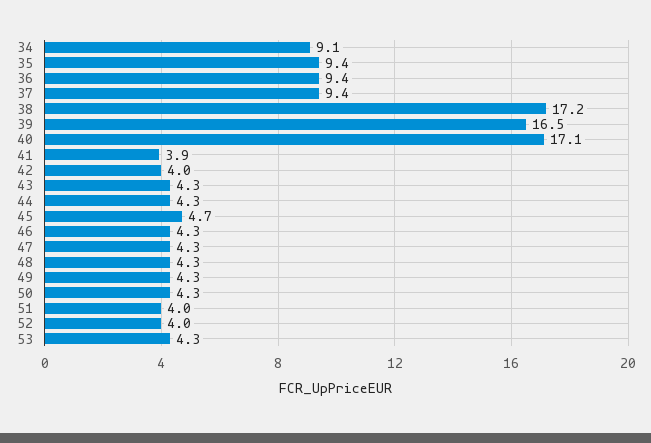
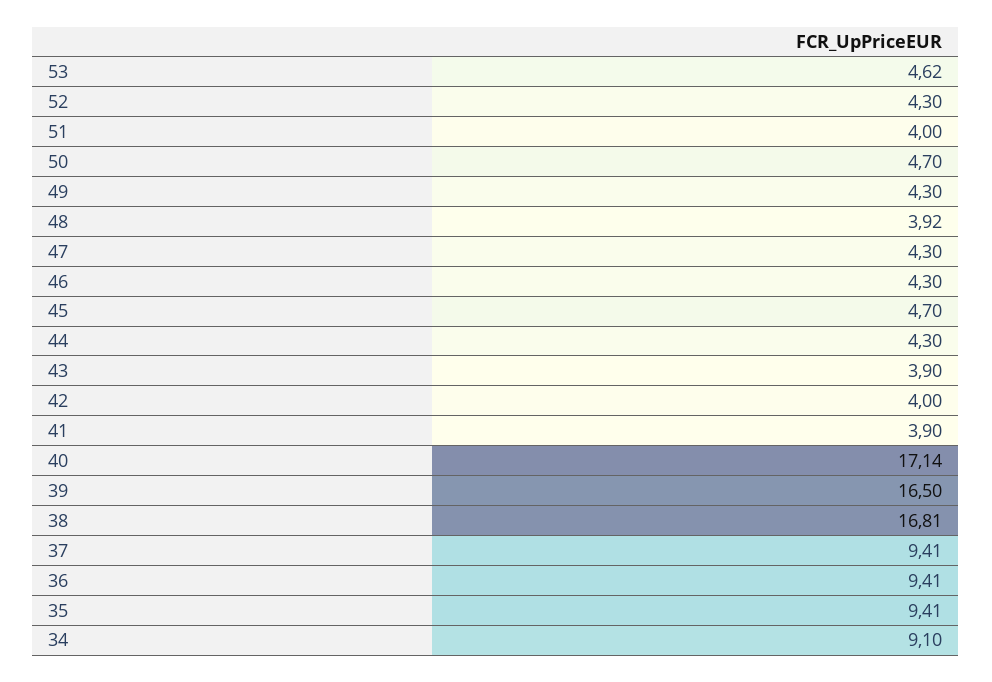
  {
    "34": 9.1,
    "35": 9.41,
    "36": 9.41,
    "37": 9.41,
-   "38": 17.2,
+   "38": 16.81,
    "39": 16.5,
    "40": 17.14,
    "41": 3.9,
    "42": 4,
-   "43": 4.3,
+   "43": 3.9,
    "44": 4.3,
    "45": 4.7,
    "46": 4.3,
    "47": 4.3,
-   "48": 4.3,
+   "48": 3.92,
    "49": 4.3,
-   "50": 4.3,
+   "50": 4.7,
    "51": 4,
-   "52": 4,
+   "52": 4.3,
-   "53": 4.3
+   "53": 4.62
  }

